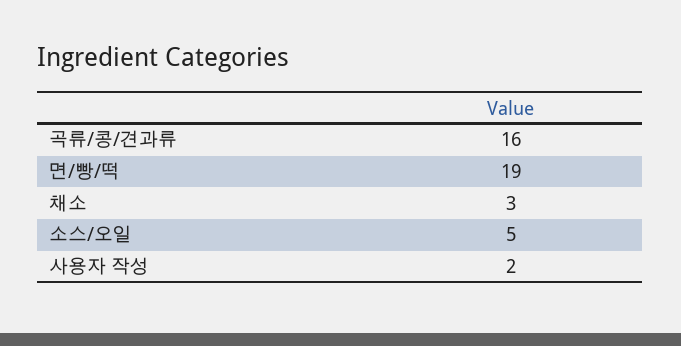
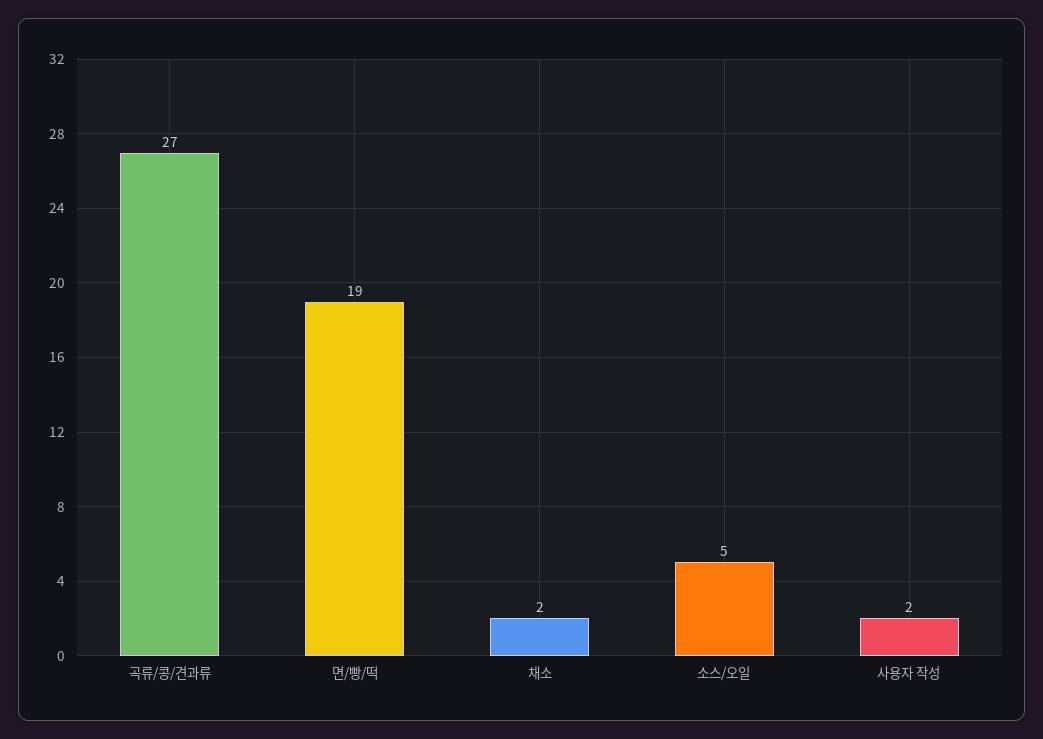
  {
-   "곡류/콩/견과류": 16,
+   "곡류/콩/견과류": 27,
    "면/빵/떡": 19,
-   "채소": 3,
+   "채소": 2,
    "소스/오일": 5,
    "사용자 작성": 2
  }

